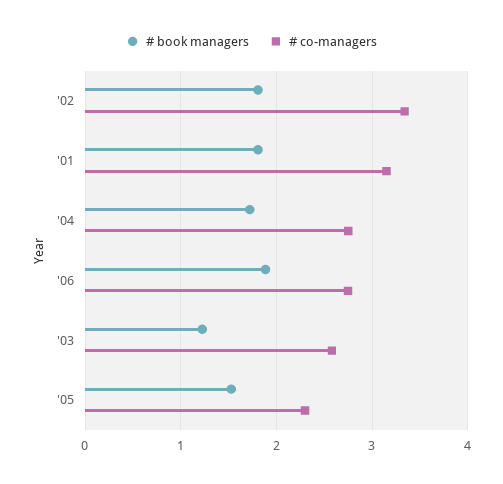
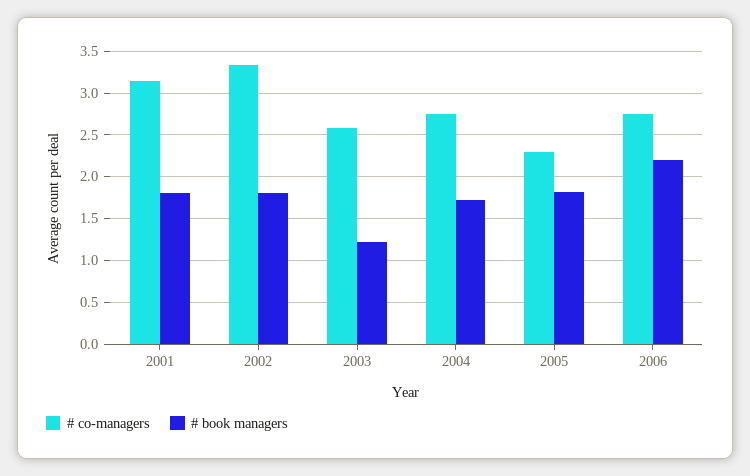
  {
    "# book managers": {
      "'02": 1.8,
      "'01": 1.8,
      "'04": 1.7,
-     "'06": 1.9,
+     "'06": 2.2,
      "'03": 1.2,
-     "'05": 1.5
+     "'05": 1.8
    },
    "# co-managers": {
      "'02": 3.3,
      "'01": 3.1,
      "'04": 2.7,
      "'06": 2.7,
      "'03": 2.6,
      "'05": 2.3
    }
  }

